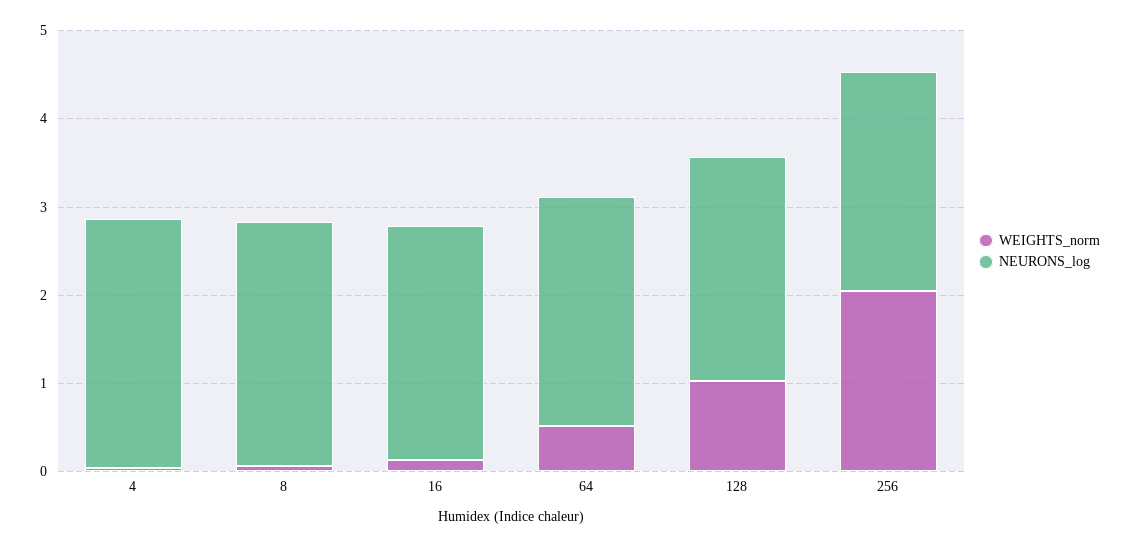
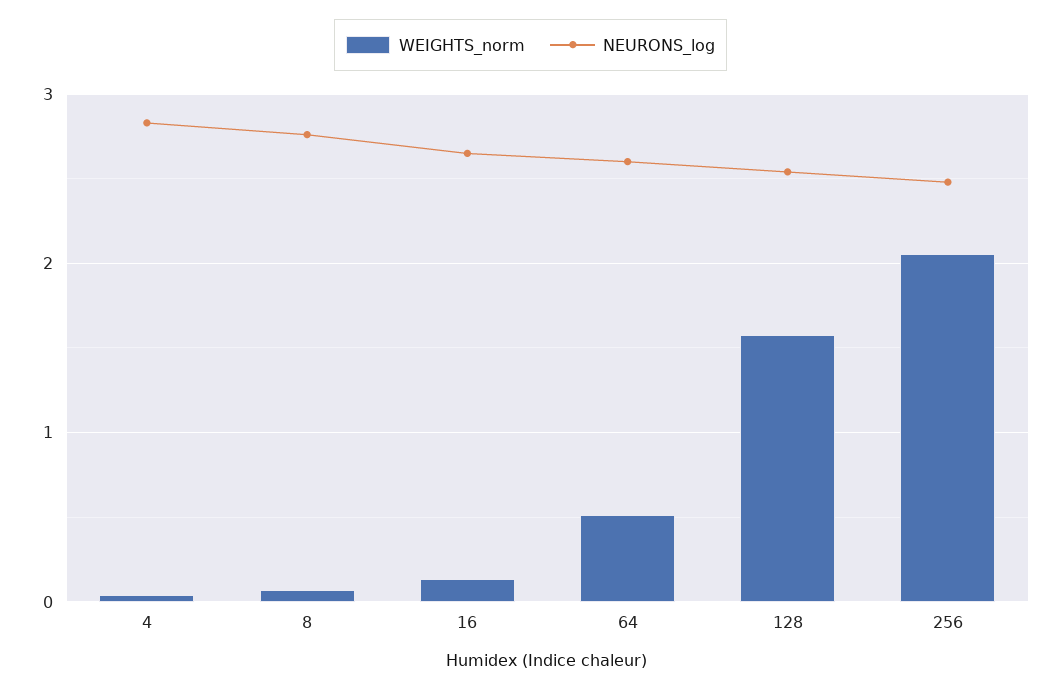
  {
    "WEIGHTS_norm": {
      "4": 0,
      "8": 0.1,
      "16": 0.1,
      "64": 0.5,
-     "128": 1,
+     "128": 1.6,
      "256": 2.1
    },
    "NEURONS_log": {
      "4": 2.8,
      "8": 2.8,
      "16": 2.7,
      "64": 2.6,
      "128": 2.5,
      "256": 2.5
    }
  }

